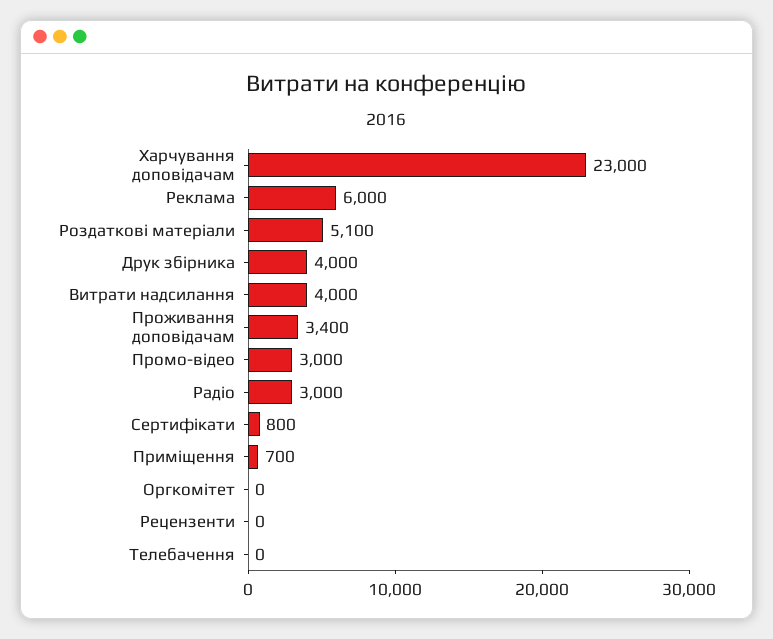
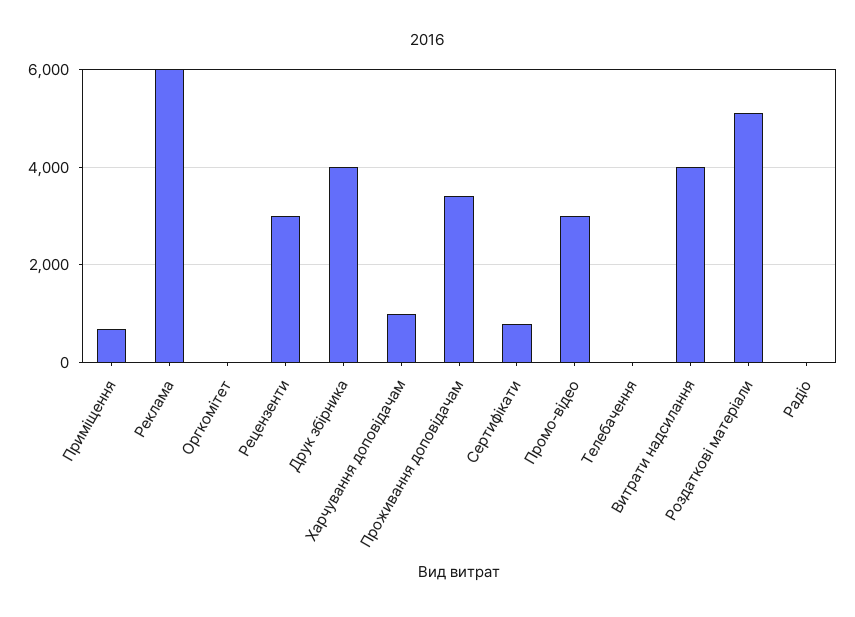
  {
-   "Харчування доповідачам": 23000,
+   "Харчування доповідачам": 1000,
    "Реклама": 6000,
    "Роздаткові матеріали": 5100,
    "Друк збірника": 4000,
    "Витрати надсилання": 4000,
    "Проживання доповідачам": 3400,
    "Промо-відео": 3000,
-   "Радіо": 3000,
+   "Радіо": 0,
    "Сертифікати": 800,
    "Приміщення": 700,
    "Оргкомітет": 0,
-   "Рецензенти": 0,
+   "Рецензенти": 3000,
    "Телебачення": 0
  }

